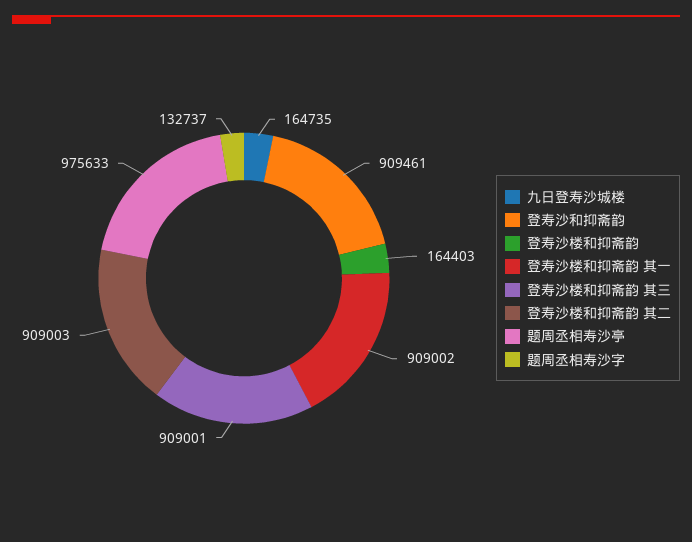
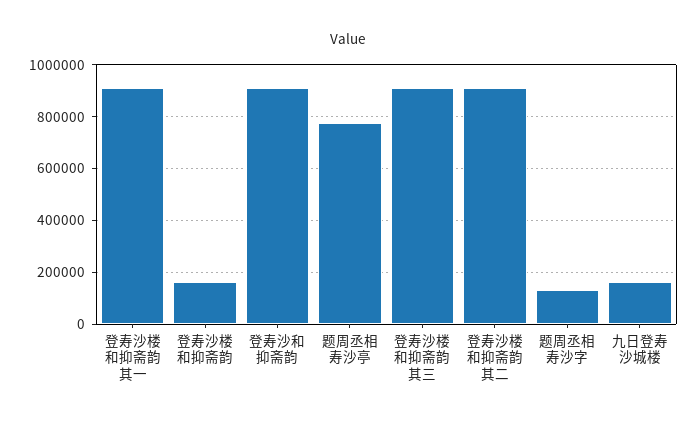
  {
    "九日登寿沙城楼": 164735,
    "登寿沙和抑斋韵": 909461,
    "登寿沙楼和抑斋韵": 164403,
    "登寿沙楼和抑斋韵 其一": 909002,
    "登寿沙楼和抑斋韵 其三": 909001,
    "登寿沙楼和抑斋韵 其二": 909003,
-   "题周丞相寿沙亭": 975633,
+   "题周丞相寿沙亭": 775000,
    "题周丞相寿沙字": 132737
  }

